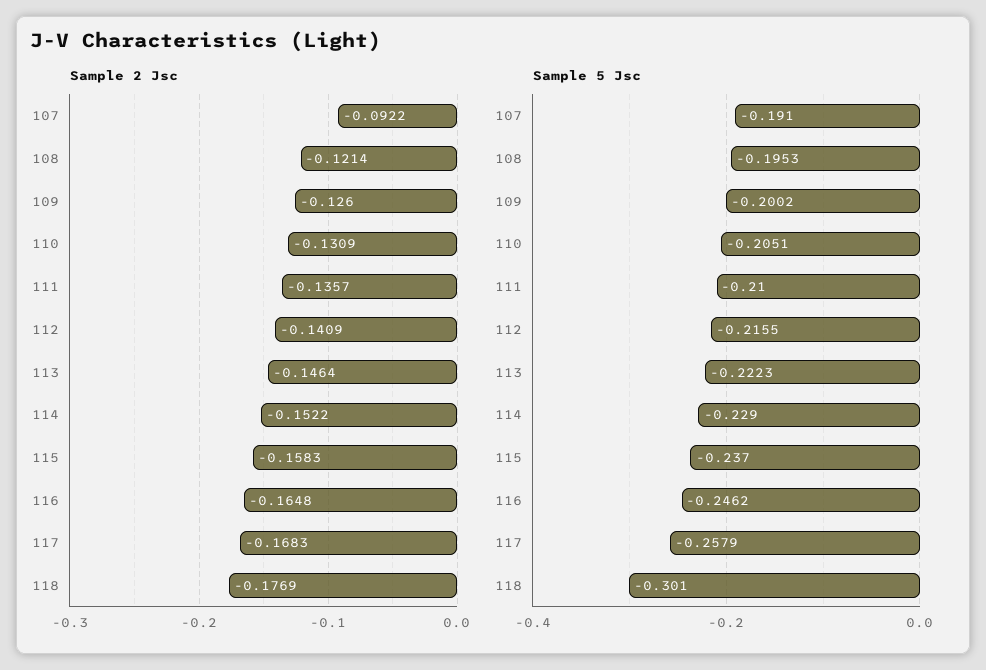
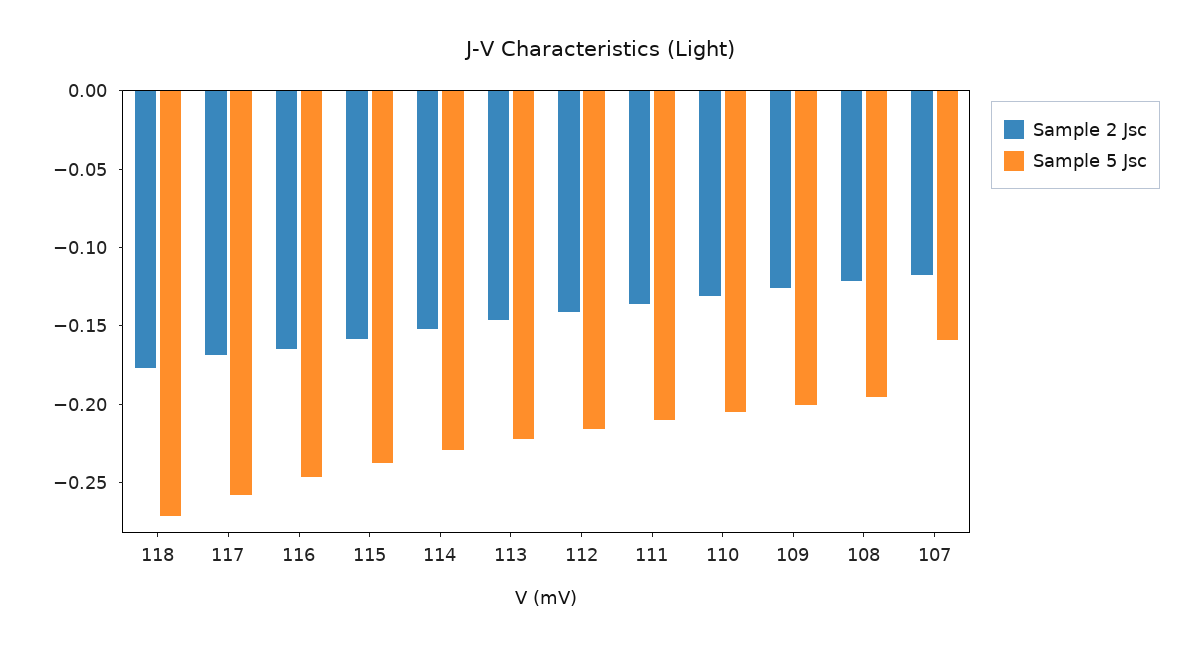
  {
    "Sample 2 Jsc": {
-     "107": -0.0922,
+     "107": -0.12,
      "108": -0.1214,
      "109": -0.126,
      "110": -0.1309,
      "111": -0.1357,
      "112": -0.1409,
      "113": -0.1464,
      "114": -0.1522,
      "115": -0.1583,
      "116": -0.1648,
      "117": -0.1683,
      "118": -0.1769
    },
    "Sample 5 Jsc": {
-     "107": -0.191,
+     "107": -0.16,
      "108": -0.1953,
      "109": -0.2002,
      "110": -0.2051,
      "111": -0.21,
      "112": -0.2155,
      "113": -0.2223,
      "114": -0.229,
      "115": -0.237,
      "116": -0.2462,
      "117": -0.2579,
-     "118": -0.301
+     "118": -0.27
    }
  }

